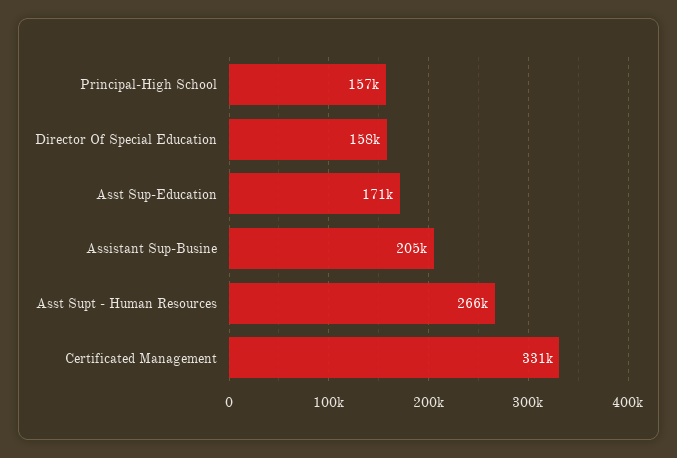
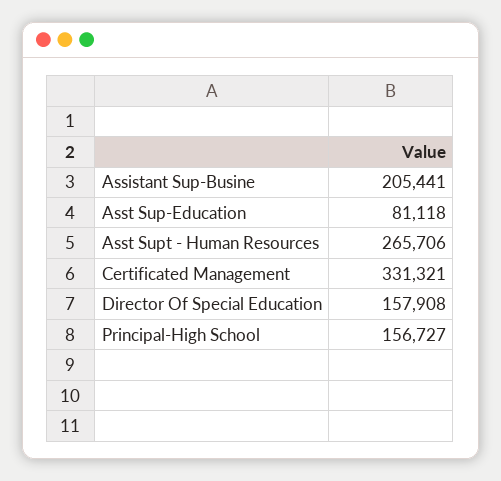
  {
    "Principal-High School": 156727,
    "Director Of Special Education": 157908,
-   "Asst Sup-Education": 171000,
+   "Asst Sup-Education": 81118,
    "Assistant Sup-Busine": 205441,
    "Asst Supt - Human Resources": 265706,
    "Certificated Management": 331321
  }

